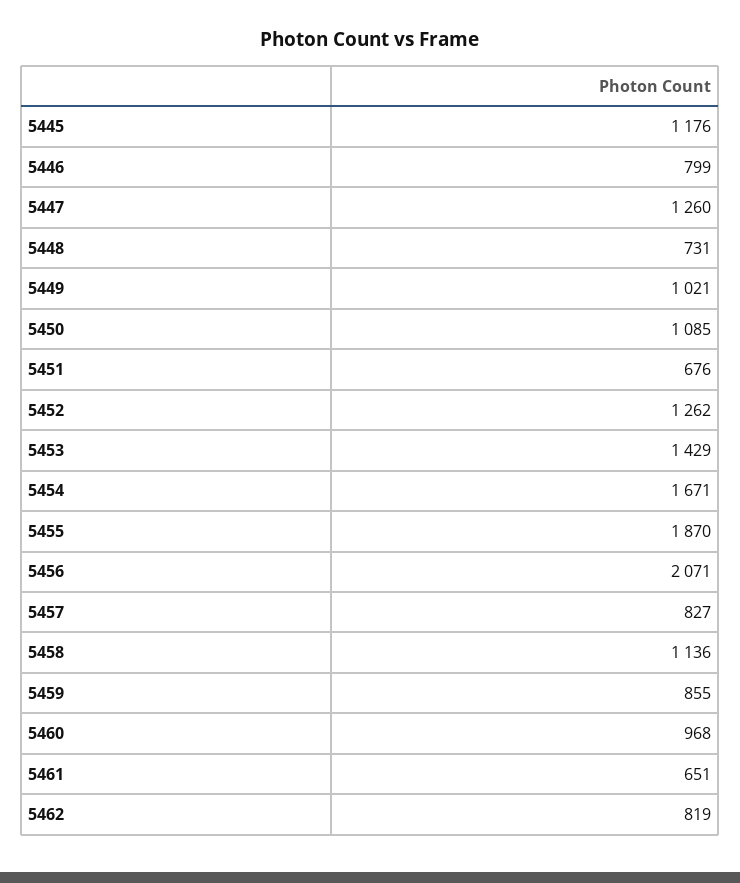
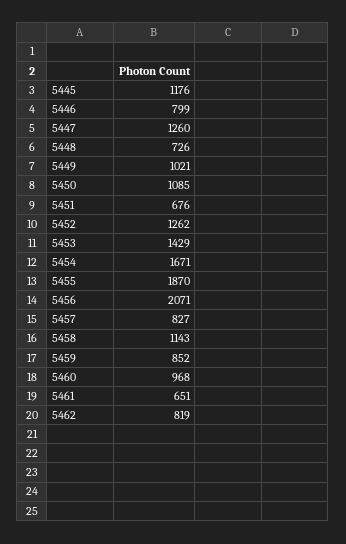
  {
    "5445": 1176,
    "5446": 799,
    "5447": 1260,
-   "5448": 731,
+   "5448": 726,
    "5449": 1021,
    "5450": 1085,
    "5451": 676,
    "5452": 1262,
    "5453": 1429,
    "5454": 1671,
    "5455": 1870,
    "5456": 2071,
    "5457": 827,
-   "5458": 1136,
+   "5458": 1143,
-   "5459": 855,
+   "5459": 852,
    "5460": 968,
    "5461": 651,
    "5462": 819
  }

